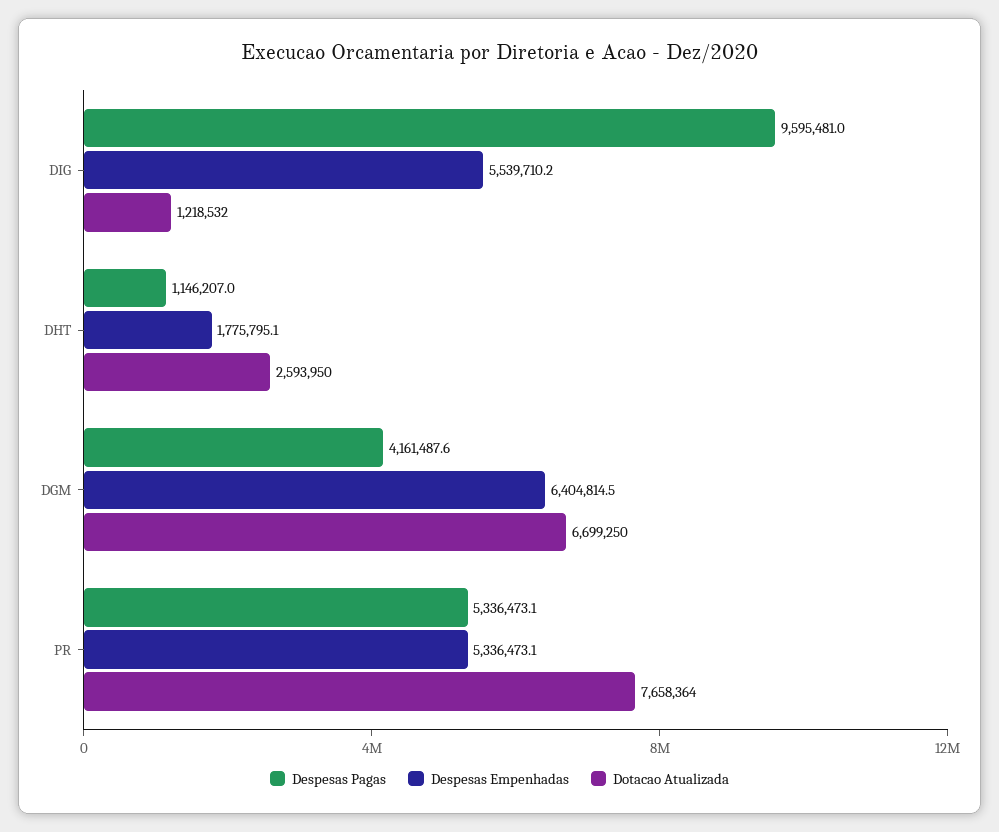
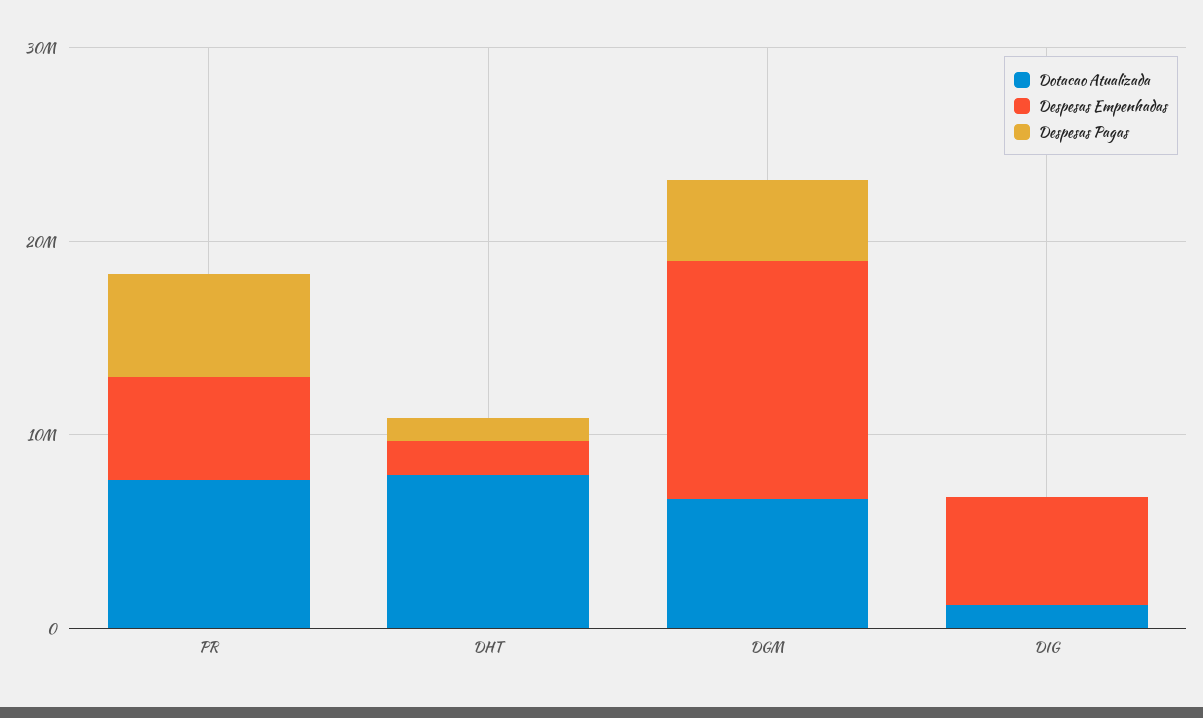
  {
    "Despesas Pagas": {
-     "DIG": 9595481,
+     "DIG": 0,
      "DHT": 1146207,
      "DGM": 4161487.6,
      "PR": 5336473.1
    },
    "Despesas Empenhadas": {
      "DIG": 5539710.2,
      "DHT": 1775795.1,
-     "DGM": 6404814.5,
+     "DGM": 12000000,
      "PR": 5336473.1
    },
    "Dotacao Atualizada": {
      "DIG": 1218532,
-     "DHT": 2593950,
+     "DHT": 8000000,
      "DGM": 6699250,
      "PR": 7658364
    }
  }

